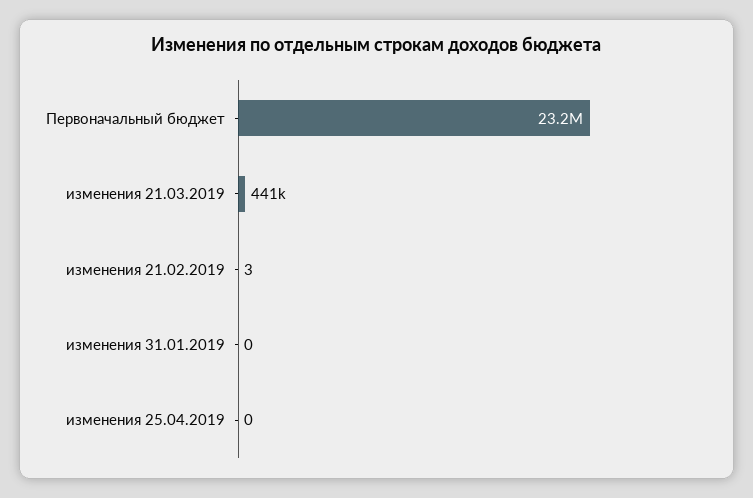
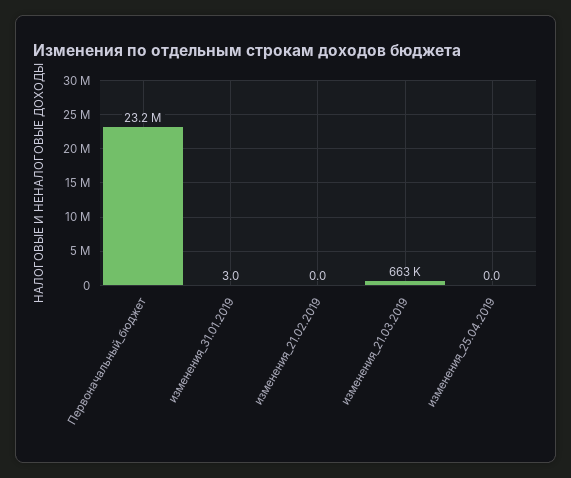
  {
    "Первоначальный бюджет": 23200000,
-   "изменения 21.03.2019": 441000,
+   "изменения 21.03.2019": 663000,
-   "изменения 21.02.2019": 3,
+   "изменения 21.02.2019": 0,
-   "изменения 31.01.2019": 0,
+   "изменения 31.01.2019": 3,
    "изменения 25.04.2019": 0
  }

